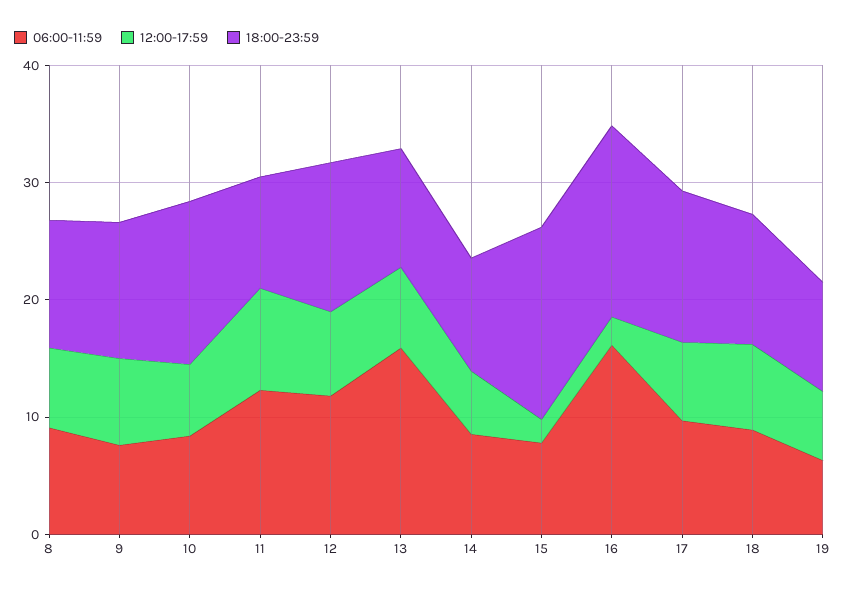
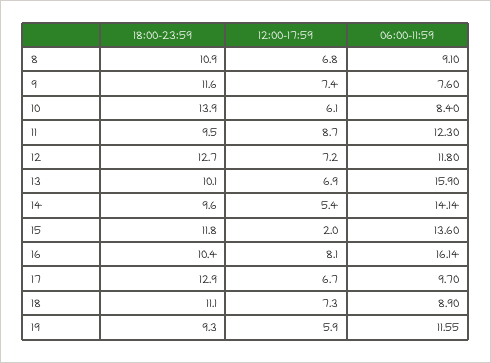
  {
    "06:00-11:59": {
      "8": 9.1,
      "9": 7.6,
      "10": 8.4,
      "11": 12.3,
      "12": 11.8,
      "13": 15.9,
-     "14": 8,
+     "14": 14.14,
-     "15": 8,
+     "15": 13.6,
      "16": 16.14,
      "17": 9.7,
      "18": 8.9,
-     "19": 6
+     "19": 11.55
    },
    "12:00-17:59": {
      "8": 6.8,
      "9": 7.4,
      "10": 6.1,
      "11": 8.7,
      "12": 7.2,
      "13": 6.9,
      "14": 5.4,
      "15": 2,
-     "16": 2,
+     "16": 8.1,
      "17": 6.7,
      "18": 7.3,
      "19": 5.9
    },
    "18:00-23:59": {
      "8": 10.9,
      "9": 11.6,
      "10": 13.9,
      "11": 9.5,
      "12": 12.7,
      "13": 10.1,
      "14": 9.6,
-     "15": 16,
+     "15": 11.8,
-     "16": 16,
+     "16": 10.4,
      "17": 12.9,
      "18": 11.1,
      "19": 9.3
    }
  }

